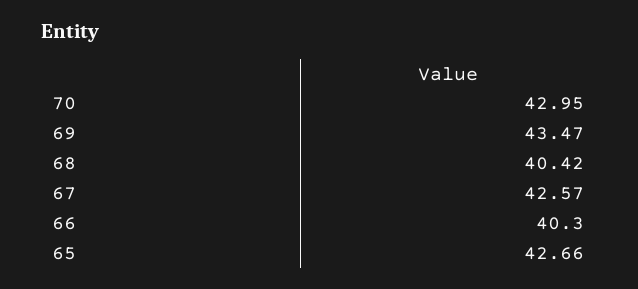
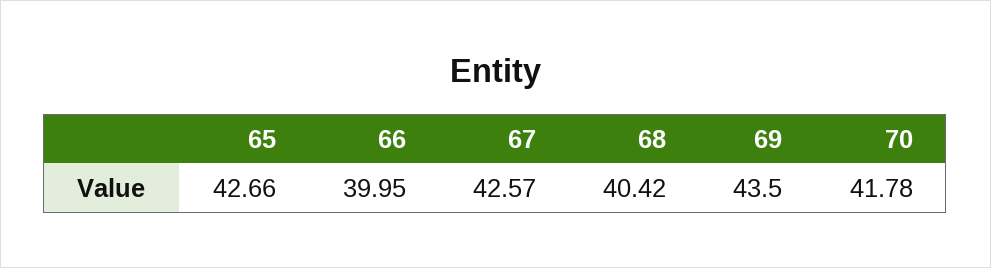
  {
-   "70": 42.95,
+   "70": 41.78,
-   "69": 43.47,
+   "69": 43.5,
    "68": 40.42,
    "67": 42.57,
-   "66": 40.3,
+   "66": 39.95,
    "65": 42.66
  }

